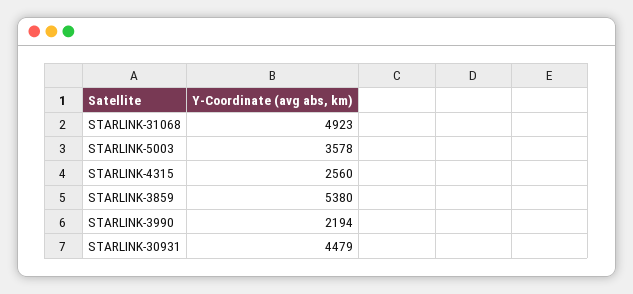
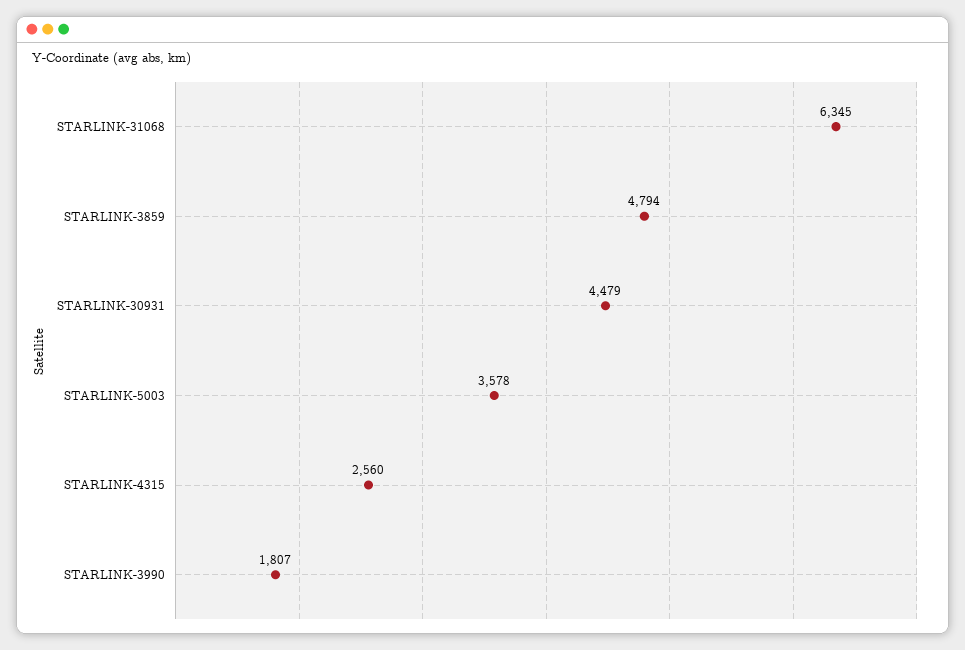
  {
-   "STARLINK-31068": 4923,
+   "STARLINK-31068": 6345,
    "STARLINK-5003": 3578,
    "STARLINK-4315": 2560,
-   "STARLINK-3859": 5380,
+   "STARLINK-3859": 4794,
-   "STARLINK-3990": 2194,
+   "STARLINK-3990": 1807,
    "STARLINK-30931": 4479
  }

